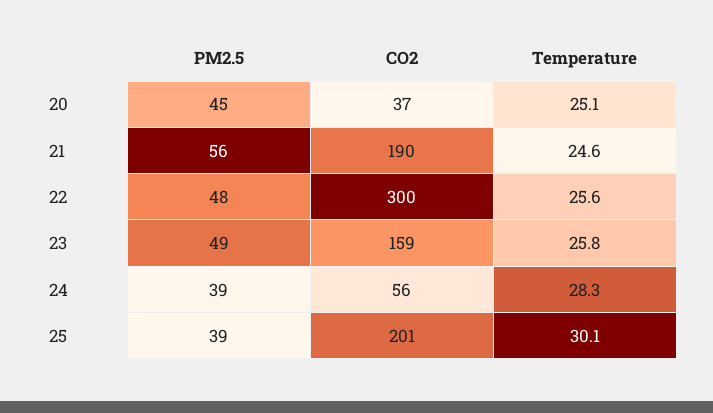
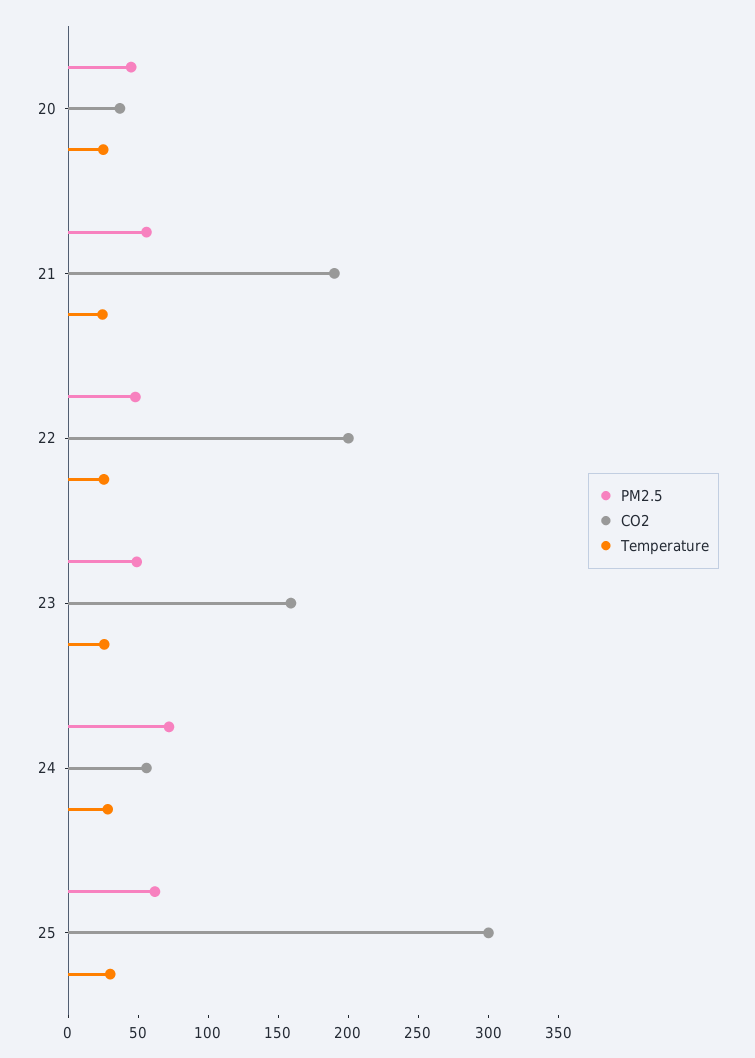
  {
    "PM2.5": {
      "20": 45,
      "21": 56,
      "22": 48,
      "23": 49,
-     "24": 39,
+     "24": 70,
-     "25": 39
+     "25": 60
    },
    "CO2": {
      "20": 37,
      "21": 190,
-     "22": 300,
+     "22": 200,
      "23": 159,
      "24": 56,
-     "25": 201
+     "25": 300
    },
    "Temperature": {
      "20": 25.1,
      "21": 24.6,
      "22": 25.6,
      "23": 25.8,
      "24": 28.3,
      "25": 30.1
    }
  }

